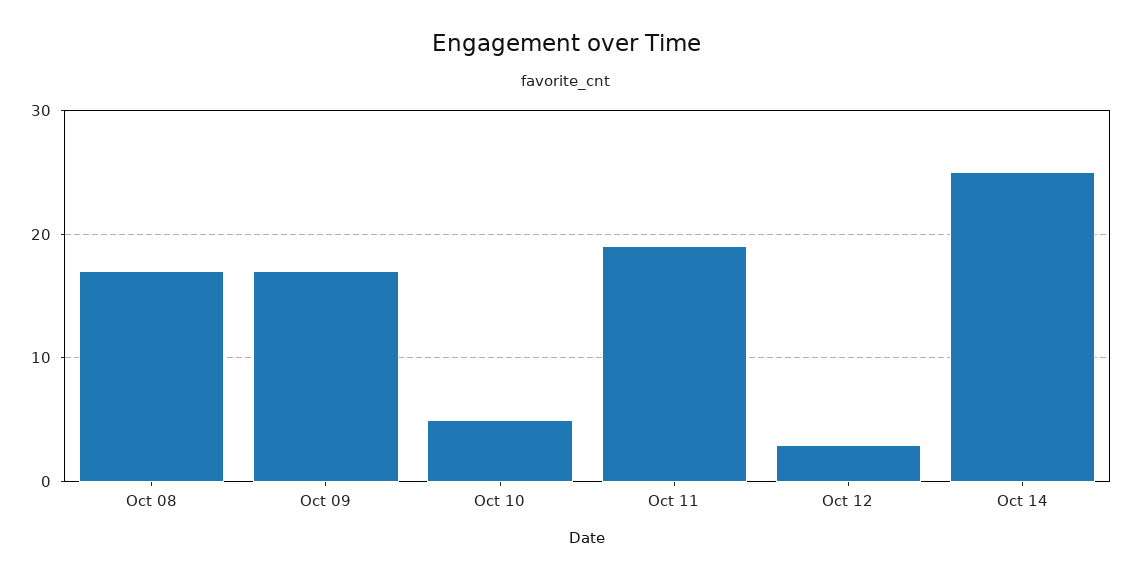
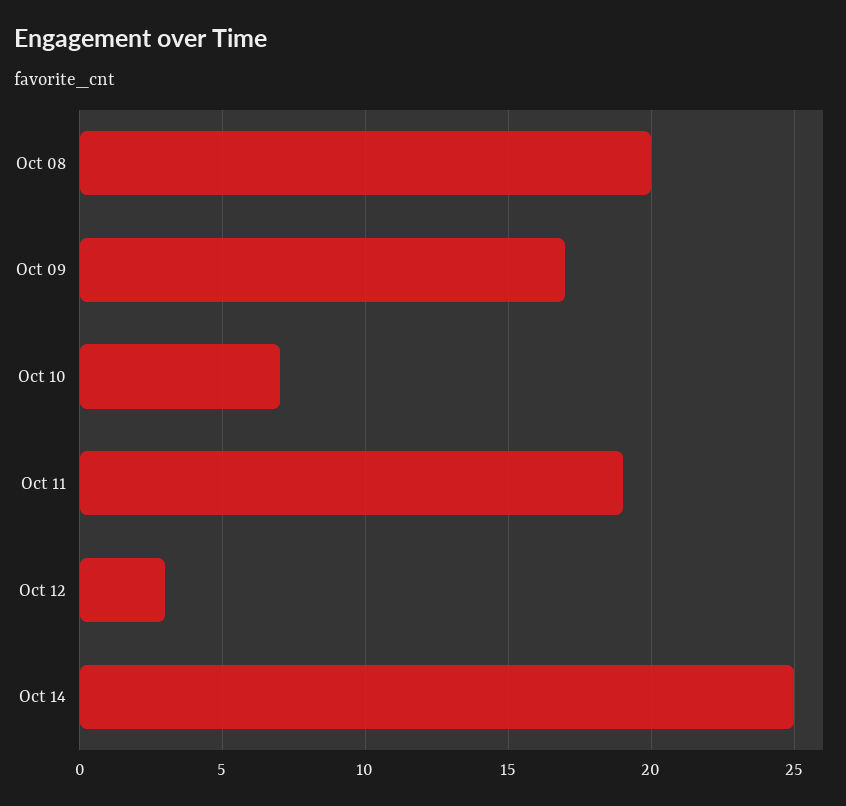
  {
-   "Oct 08": 17,
+   "Oct 08": 20,
    "Oct 09": 17,
-   "Oct 10": 5,
+   "Oct 10": 7,
    "Oct 11": 19,
    "Oct 12": 3,
    "Oct 14": 25
  }

